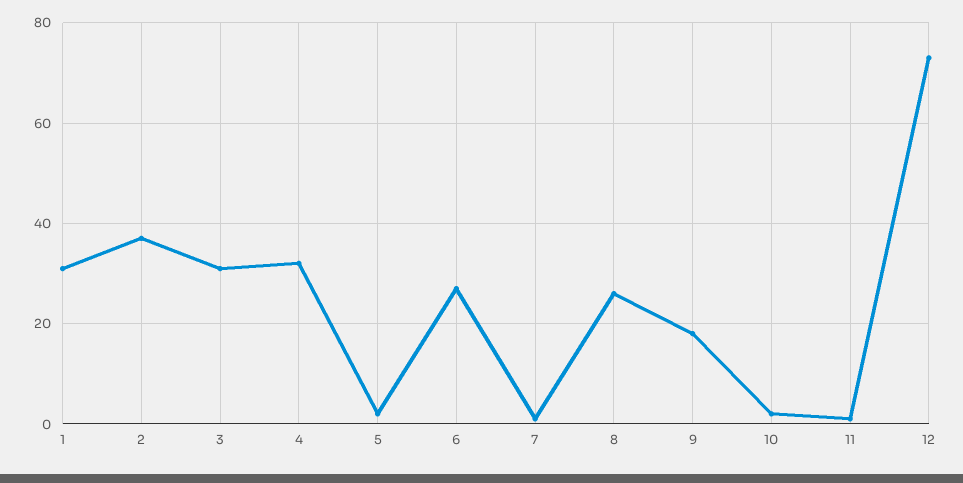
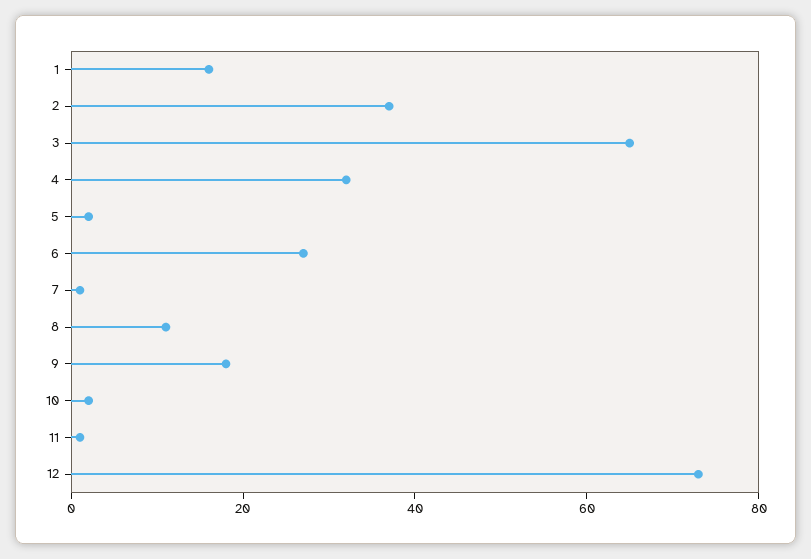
  {
-   "1": 30,
+   "1": 15,
    "2": 35,
-   "3": 30,
+   "3": 65,
    "4": 30,
    "5": 0,
    "6": 25,
    "7": 0,
-   "8": 25,
+   "8": 10,
    "9": 20,
    "10": 0,
    "11": 0,
    "12": 75
  }

